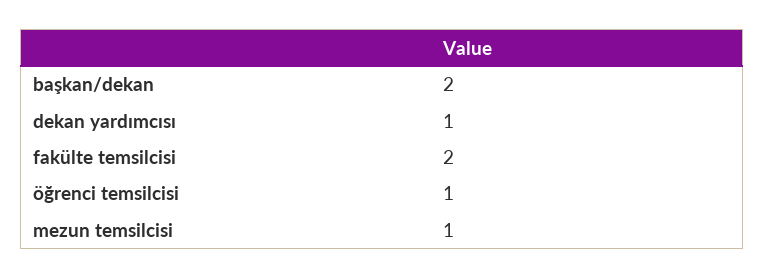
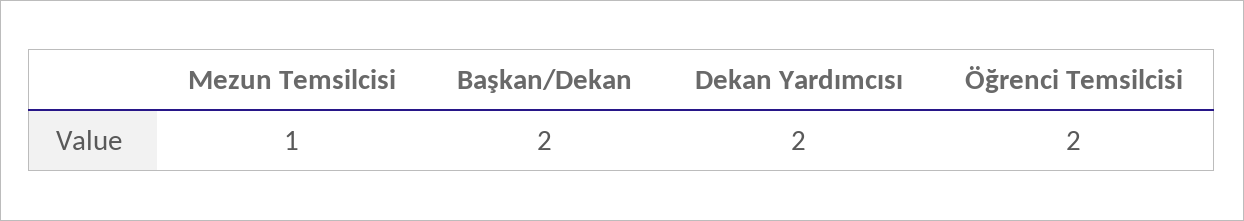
  {
    "başkan/dekan": 2,
-   "dekan yardımcısı": 1,
+   "dekan yardımcısı": 2,
-   "fakülte temsilcisi": 2,
-   "öğrenci temsilcisi": 1,
+   "öğrenci temsilcisi": 2,
    "mezun temsilcisi": 1
  }

